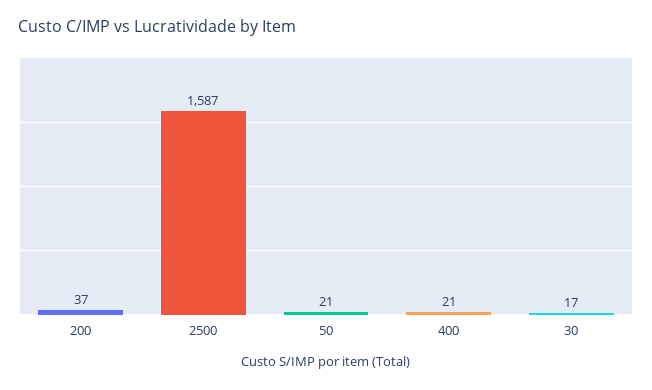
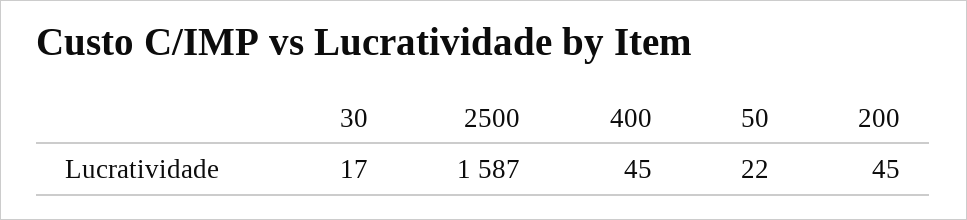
  {
-   "200": 37,
+   "200": 45,
    "2500": 1587,
-   "50": 21,
+   "50": 22,
-   "400": 21,
+   "400": 45,
    "30": 17
  }

